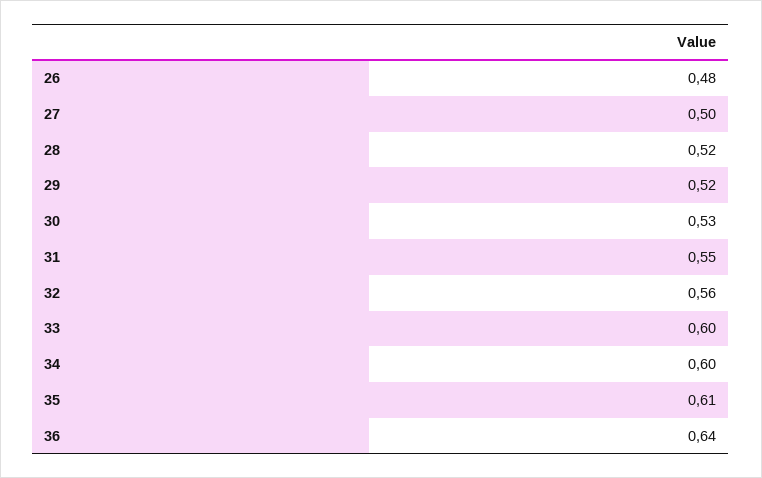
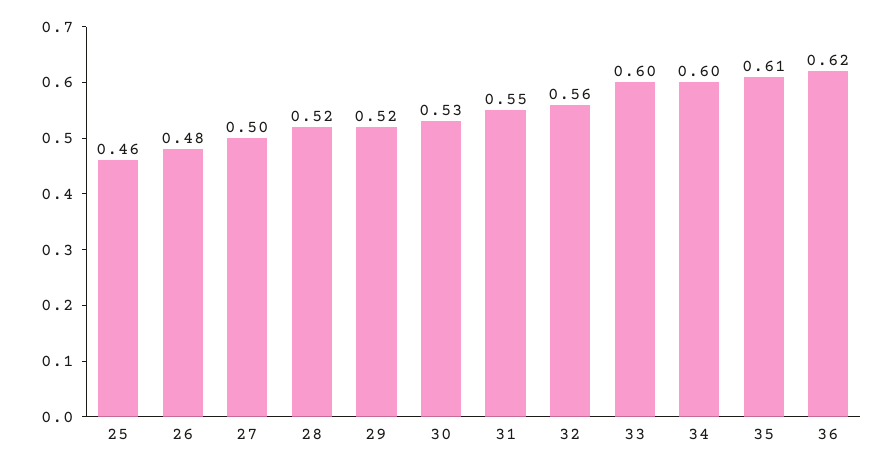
  {
    "26": 0.48,
    "27": 0.5,
    "28": 0.52,
    "29": 0.52,
    "30": 0.53,
    "31": 0.55,
    "32": 0.56,
    "33": 0.6,
    "34": 0.6,
    "35": 0.61,
-   "36": 0.64
+   "36": 0.62,
+   "25": 0.46
  }

